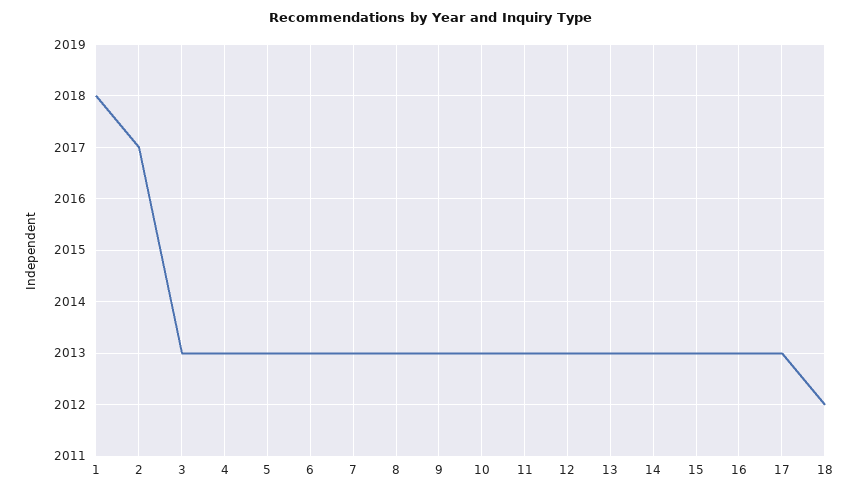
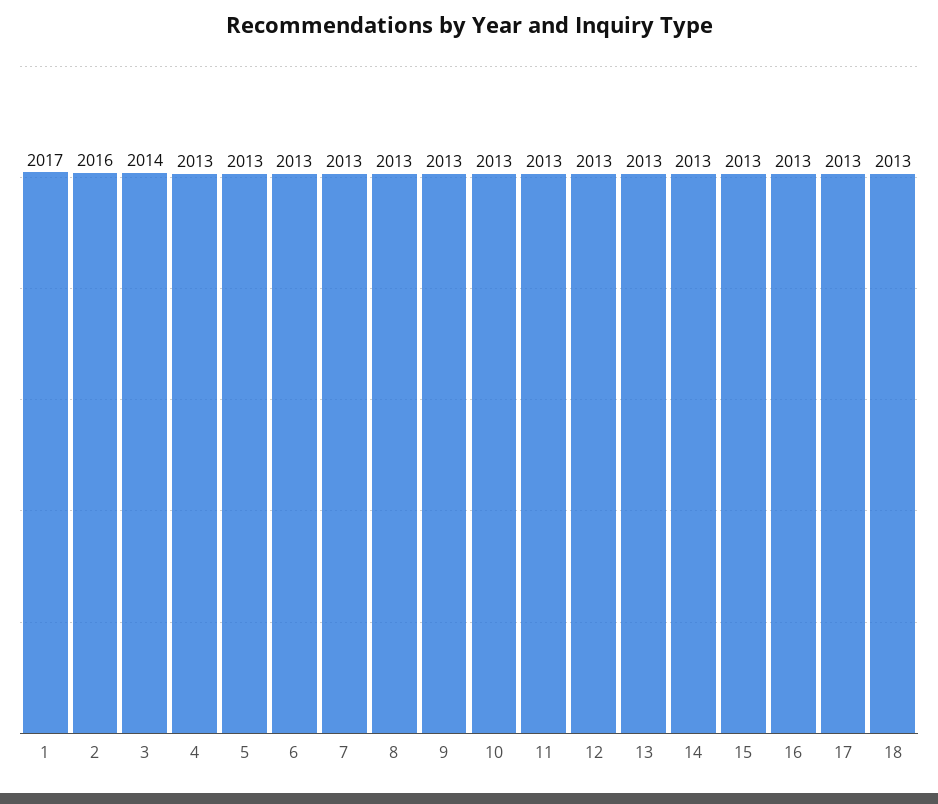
  {
-   "1": 2018,
+   "1": 2017,
-   "2": 2017,
+   "2": 2016,
-   "3": 2013,
+   "3": 2014,
    "4": 2013,
    "5": 2013,
    "6": 2013,
    "7": 2013,
    "8": 2013,
    "9": 2013,
    "10": 2013,
    "11": 2013,
    "12": 2013,
    "13": 2013,
    "14": 2013,
    "15": 2013,
    "16": 2013,
    "17": 2013,
-   "18": 2012
+   "18": 2013
  }

